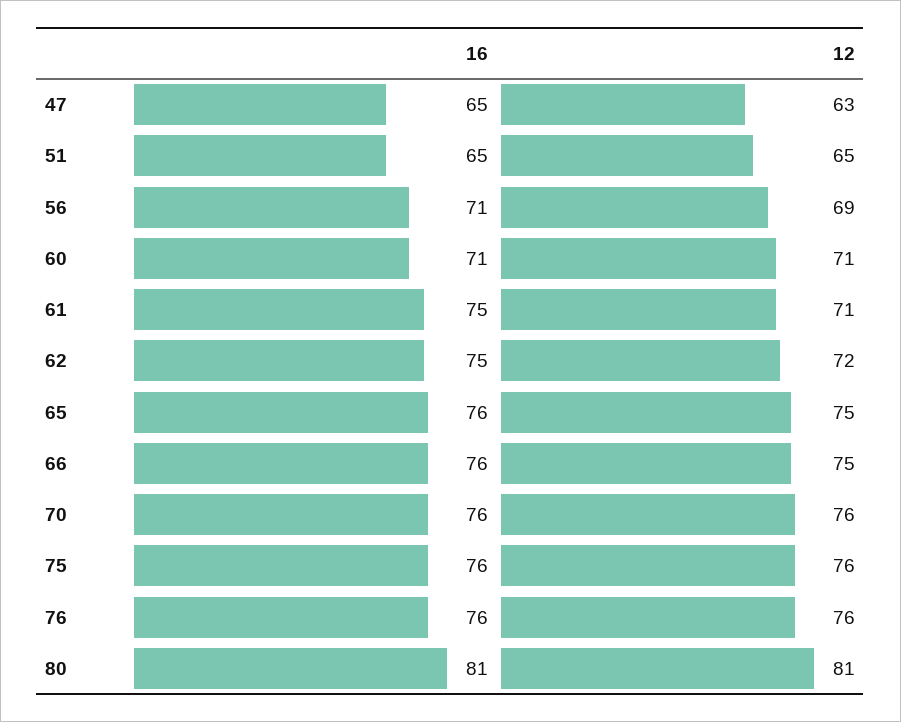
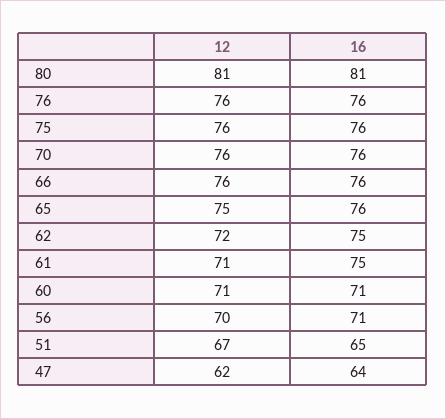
  {
    "16": {
-     "47": 65,
+     "47": 64,
      "51": 65,
      "56": 71,
      "60": 71,
      "61": 75,
      "62": 75,
      "65": 76,
      "66": 76,
      "70": 76,
      "75": 76,
      "76": 76,
      "80": 81
    },
    "12": {
-     "47": 63,
+     "47": 62,
-     "51": 65,
+     "51": 67,
-     "56": 69,
+     "56": 70,
      "60": 71,
      "61": 71,
      "62": 72,
      "65": 75,
-     "66": 75,
+     "66": 76,
      "70": 76,
      "75": 76,
      "76": 76,
      "80": 81
    }
  }

